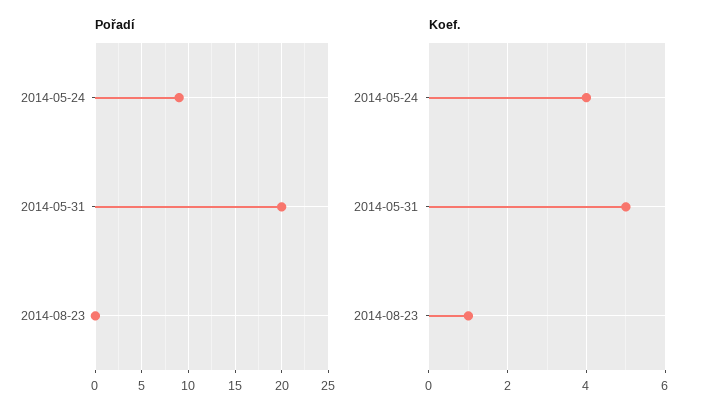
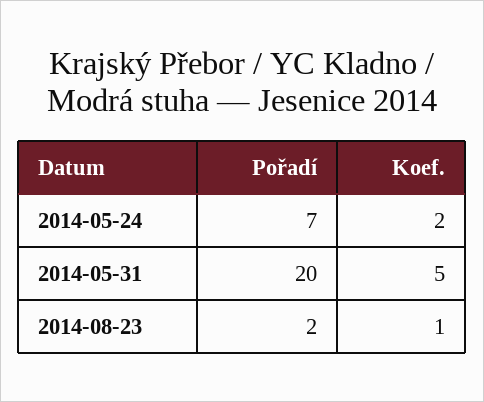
  {
    "Pořadí": {
-     "2014-05-24": 9,
+     "2014-05-24": 7,
      "2014-05-31": 20,
-     "2014-08-23": 0
+     "2014-08-23": 2
    },
    "Koef.": {
-     "2014-05-24": 4,
+     "2014-05-24": 2,
      "2014-05-31": 5,
      "2014-08-23": 1
    }
  }

